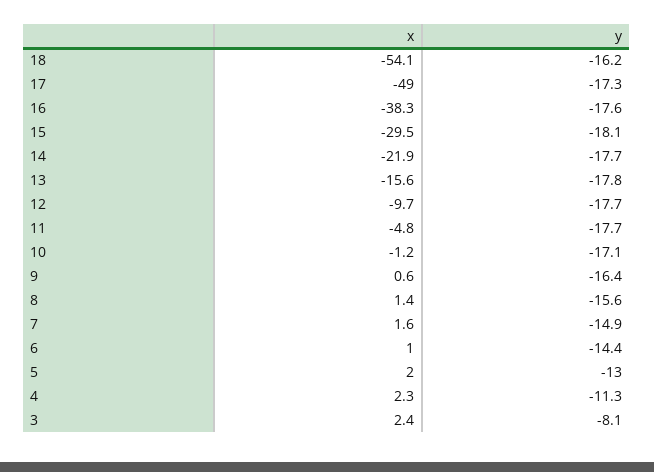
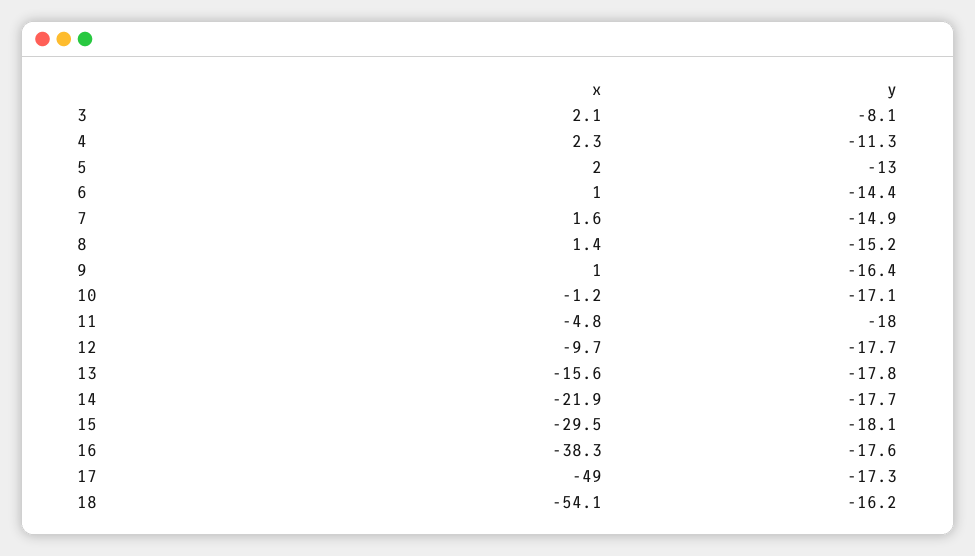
  {
    "x": {
      "18": -54.1,
      "17": -49,
      "16": -38.3,
      "15": -29.5,
      "14": -21.9,
      "13": -15.6,
      "12": -9.7,
      "11": -4.8,
      "10": -1.2,
-     "9": 0.6,
+     "9": 1,
      "8": 1.4,
      "7": 1.6,
      "6": 1,
      "5": 2,
      "4": 2.3,
-     "3": 2.4
+     "3": 2.1
    },
    "y": {
      "18": -16.2,
      "17": -17.3,
      "16": -17.6,
      "15": -18.1,
      "14": -17.7,
      "13": -17.8,
      "12": -17.7,
-     "11": -17.7,
+     "11": -18,
      "10": -17.1,
      "9": -16.4,
-     "8": -15.6,
+     "8": -15.2,
      "7": -14.9,
      "6": -14.4,
      "5": -13,
      "4": -11.3,
      "3": -8.1
    }
  }

